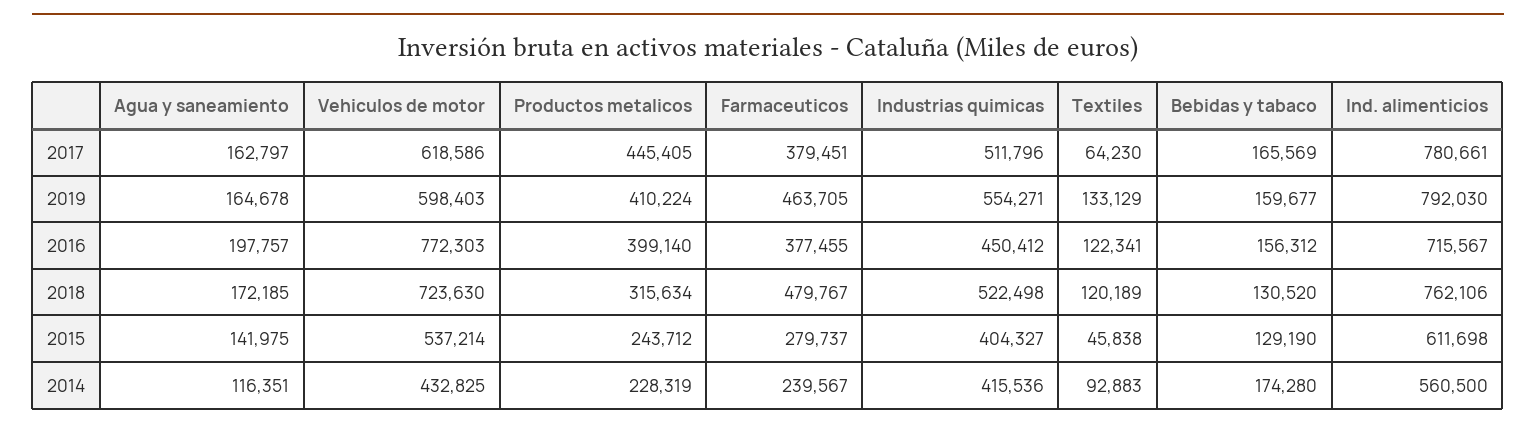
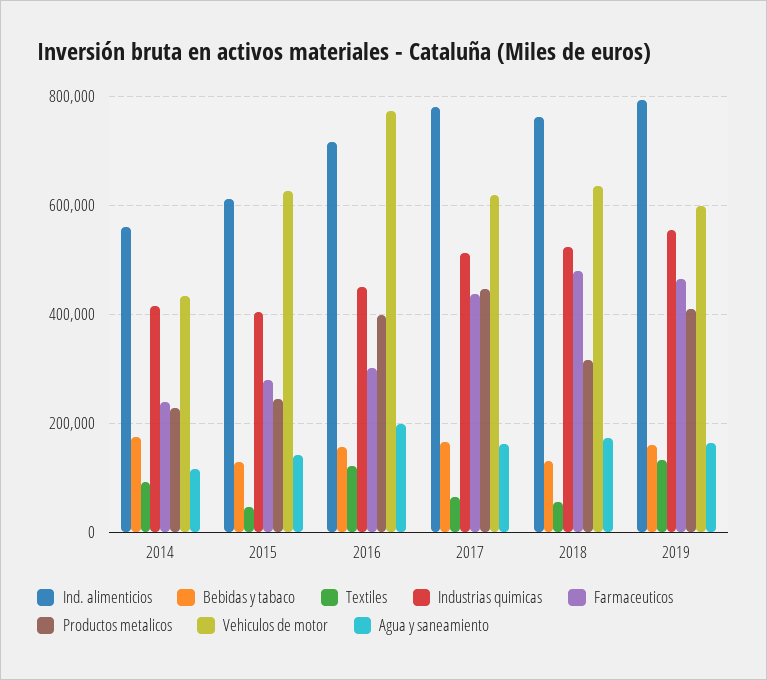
  {
    "Agua y saneamiento": {
      "2017": 162797,
      "2019": 164678,
      "2016": 197757,
      "2018": 172185,
      "2015": 141975,
      "2014": 116351
    },
    "Vehiculos de motor": {
      "2017": 618586,
      "2019": 598403,
      "2016": 772303,
-     "2018": 723630,
+     "2018": 640000,
-     "2015": 537214,
+     "2015": 620000,
      "2014": 432825
    },
    "Productos metalicos": {
      "2017": 445405,
      "2019": 410224,
      "2016": 399140,
      "2018": 315634,
      "2015": 243712,
      "2014": 228319
    },
    "Farmaceuticos": {
-     "2017": 379451,
+     "2017": 440000,
      "2019": 463705,
-     "2016": 377455,
+     "2016": 300000,
      "2018": 479767,
      "2015": 279737,
      "2014": 239567
    },
    "Industrias quimicas": {
      "2017": 511796,
      "2019": 554271,
      "2016": 450412,
      "2018": 522498,
      "2015": 404327,
      "2014": 415536
    },
    "Textiles": {
      "2017": 64230,
      "2019": 133129,
      "2016": 122341,
-     "2018": 120189,
+     "2018": 60000,
      "2015": 45838,
      "2014": 92883
    },
    "Bebidas y tabaco": {
      "2017": 165569,
      "2019": 159677,
      "2016": 156312,
      "2018": 130520,
      "2015": 129190,
      "2014": 174280
    },
    "Ind. alimenticios": {
      "2017": 780661,
      "2019": 792030,
      "2016": 715567,
      "2018": 762106,
      "2015": 611698,
      "2014": 560500
    }
  }

